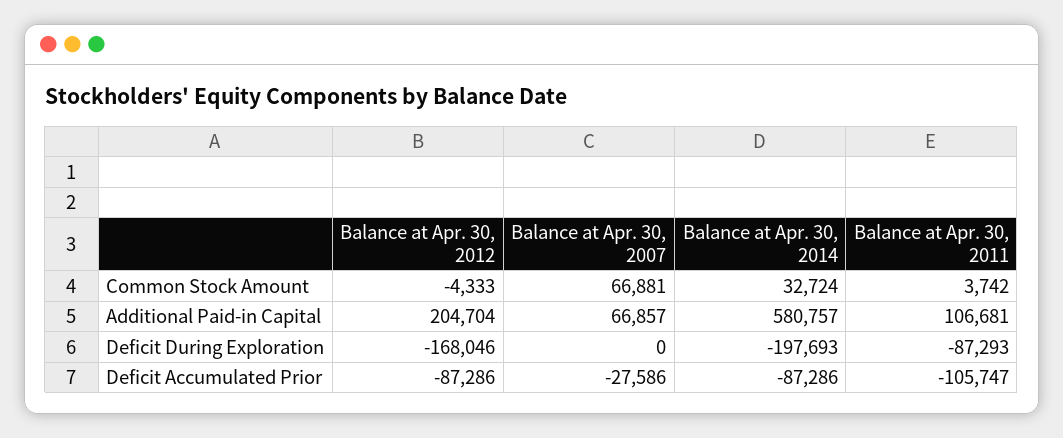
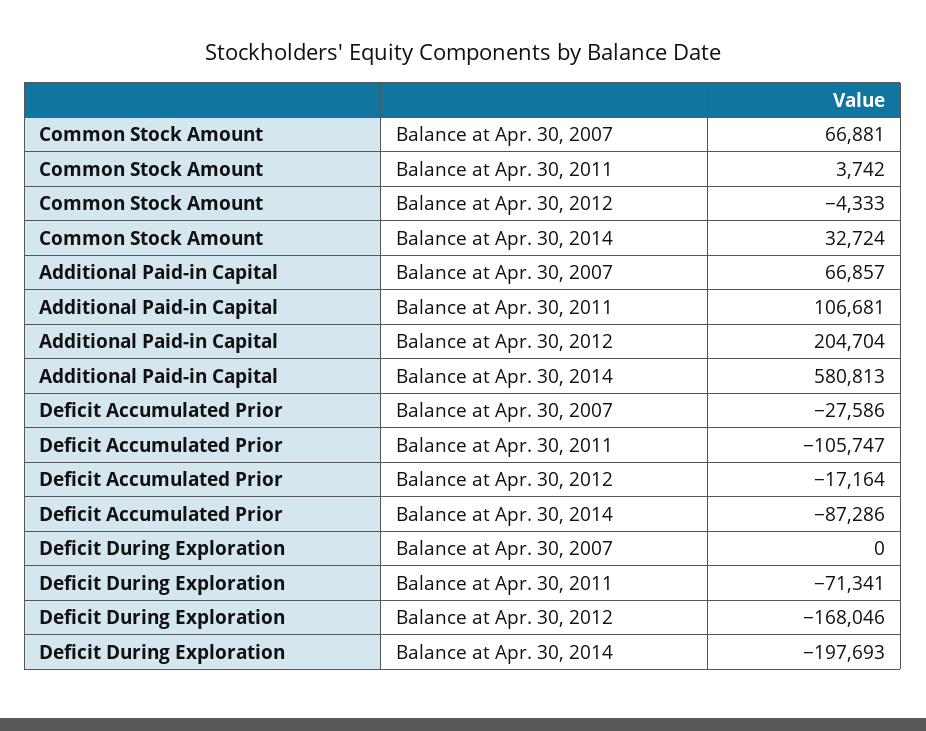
  {
    "Balance at Apr. 30, 2012": {
      "Common Stock Amount": -4333,
      "Additional Paid-in Capital": 204704,
      "Deficit During Exploration": -168046,
-     "Deficit Accumulated Prior": -87286
+     "Deficit Accumulated Prior": -17164
    },
    "Balance at Apr. 30, 2007": {
      "Common Stock Amount": 66881,
      "Additional Paid-in Capital": 66857,
      "Deficit During Exploration": 0,
      "Deficit Accumulated Prior": -27586
    },
    "Balance at Apr. 30, 2014": {
      "Common Stock Amount": 32724,
-     "Additional Paid-in Capital": 580757,
+     "Additional Paid-in Capital": 580813,
      "Deficit During Exploration": -197693,
      "Deficit Accumulated Prior": -87286
    },
    "Balance at Apr. 30, 2011": {
      "Common Stock Amount": 3742,
      "Additional Paid-in Capital": 106681,
-     "Deficit During Exploration": -87293,
+     "Deficit During Exploration": -71341,
      "Deficit Accumulated Prior": -105747
    }
  }

